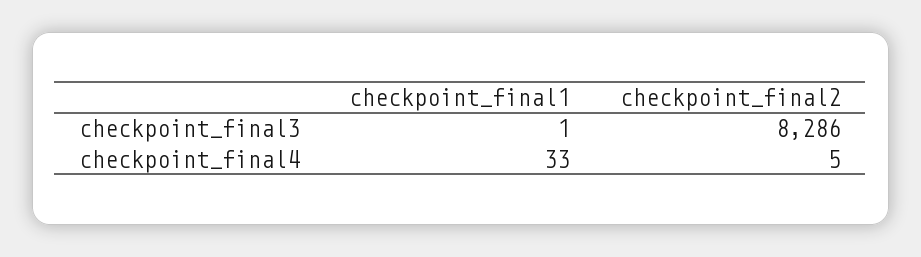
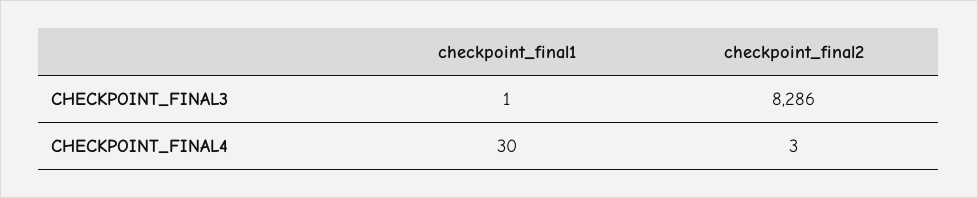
  {
    "checkpoint_final1": {
      "checkpoint_final3": 1,
-     "checkpoint_final4": 33
+     "checkpoint_final4": 30
    },
    "checkpoint_final2": {
      "checkpoint_final3": 8286,
-     "checkpoint_final4": 5
+     "checkpoint_final4": 3
    }
  }

